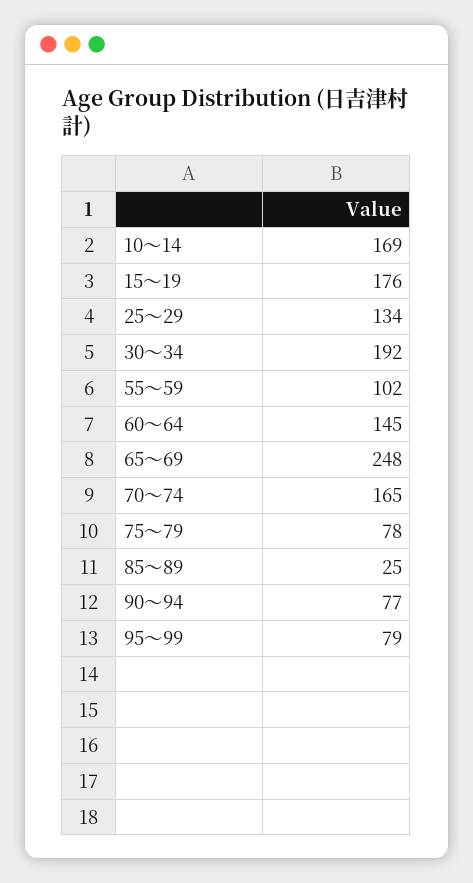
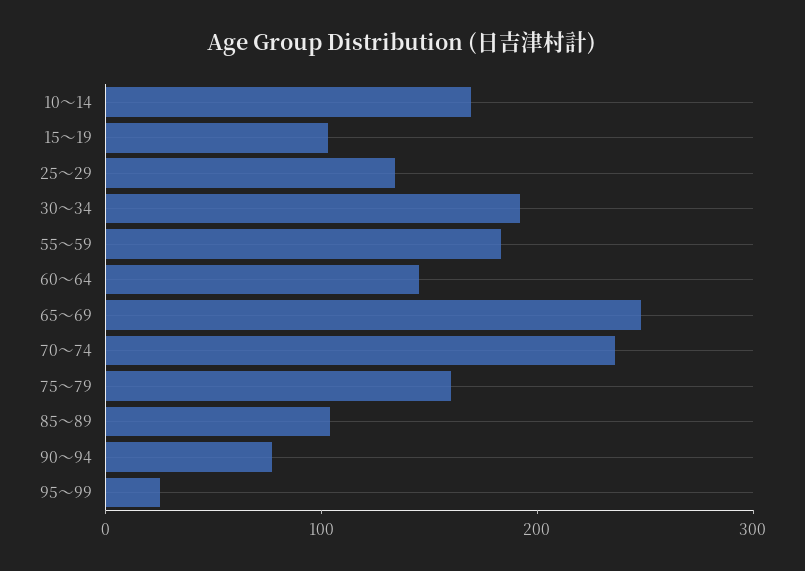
  {
    "10～14": 169,
-   "15～19": 176,
+   "15～19": 100,
    "25～29": 134,
    "30～34": 192,
-   "55～59": 102,
+   "55～59": 180,
    "60～64": 145,
    "65～69": 248,
-   "70～74": 165,
+   "70～74": 240,
-   "75～79": 78,
+   "75～79": 160,
-   "85～89": 25,
+   "85～89": 100,
    "90～94": 77,
-   "95～99": 79
+   "95～99": 20
  }

